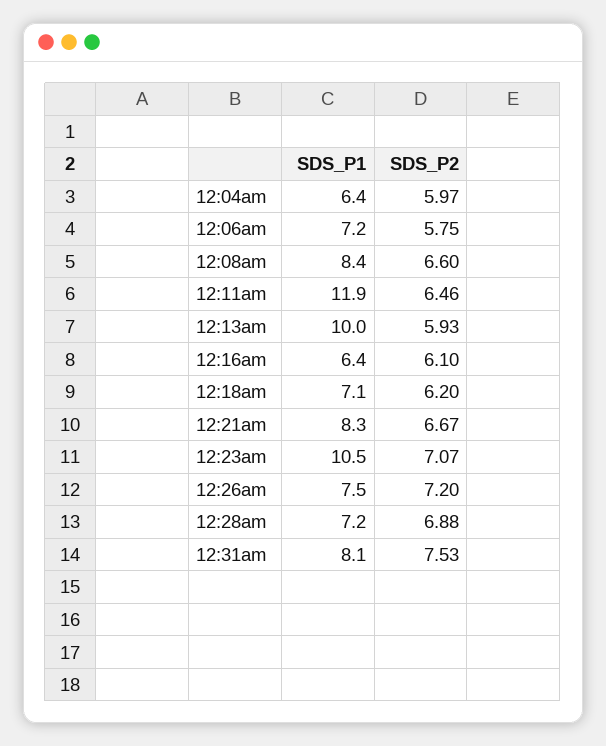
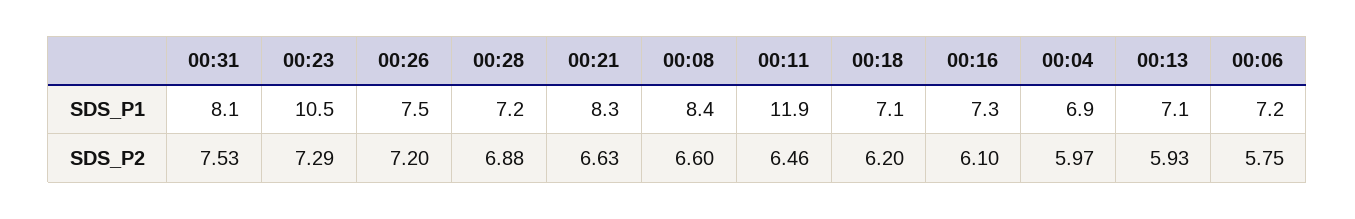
  {
    "SDS_P1": {
-     "12:04am": 6.4,
+     "12:04am": 6.9,
      "12:06am": 7.2,
      "12:08am": 8.4,
      "12:11am": 11.9,
-     "12:13am": 10,
+     "12:13am": 7.1,
-     "12:16am": 6.4,
+     "12:16am": 7.3,
      "12:18am": 7.1,
      "12:21am": 8.3,
      "12:23am": 10.5,
      "12:26am": 7.5,
      "12:28am": 7.2,
      "12:31am": 8.1
    },
    "SDS_P2": {
      "12:04am": 5.97,
      "12:06am": 5.75,
      "12:08am": 6.6,
      "12:11am": 6.46,
      "12:13am": 5.93,
      "12:16am": 6.1,
      "12:18am": 6.2,
-     "12:21am": 6.67,
+     "12:21am": 6.63,
-     "12:23am": 7.07,
+     "12:23am": 7.29,
      "12:26am": 7.2,
      "12:28am": 6.88,
      "12:31am": 7.53
    }
  }

